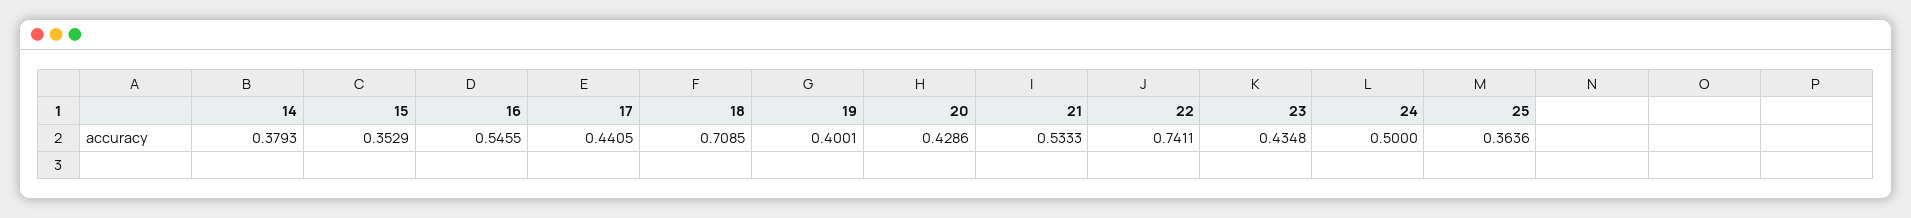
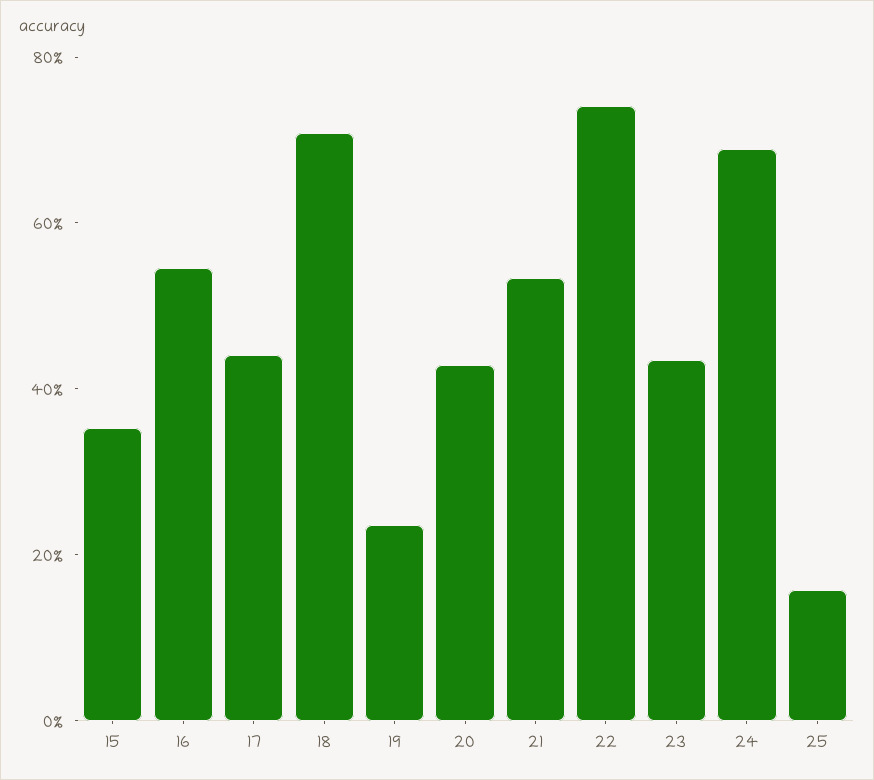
  {
-   "14": 0.3793,
    "15": 0.3529,
    "16": 0.5455,
    "17": 0.4405,
    "18": 0.7085,
-   "19": 0.4001,
+   "19": 0.25,
    "20": 0.4286,
    "21": 0.5333,
    "22": 0.7411,
    "23": 0.4348,
-   "24": 0.5,
+   "24": 0.7,
-   "25": 0.3636
+   "25": 0.15
  }

